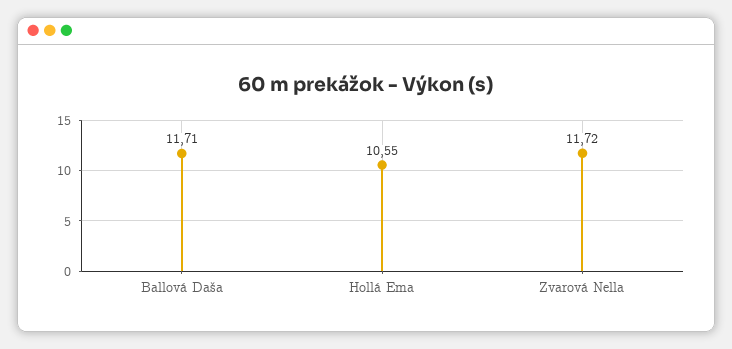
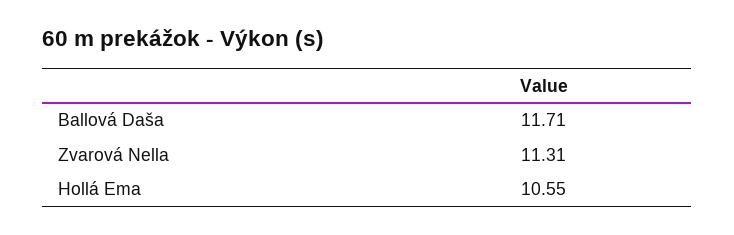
  {
    "Ballová Daša": 11.71,
    "Hollá Ema": 10.55,
-   "Zvarová Nella": 11.72
+   "Zvarová Nella": 11.31
  }

